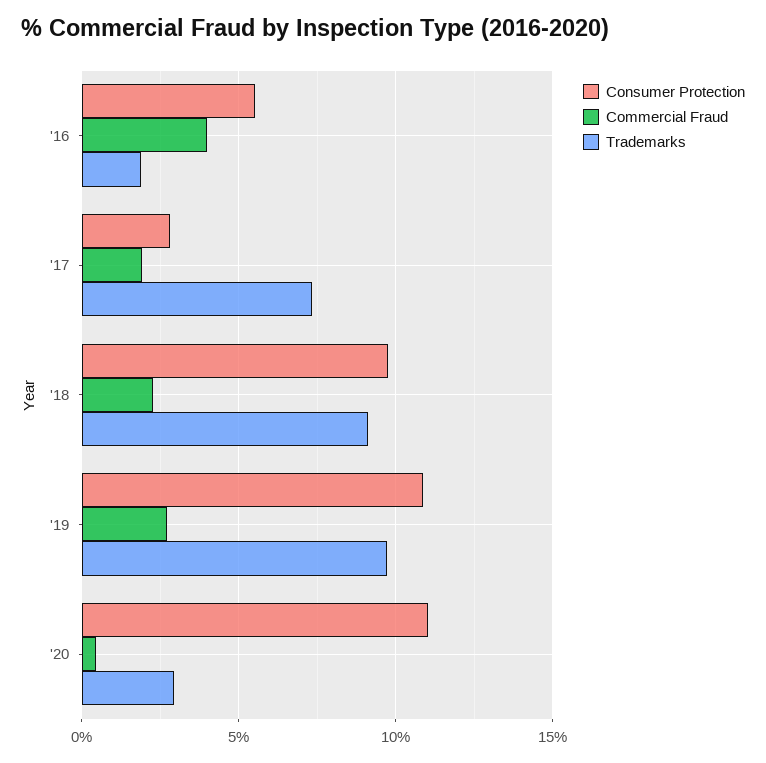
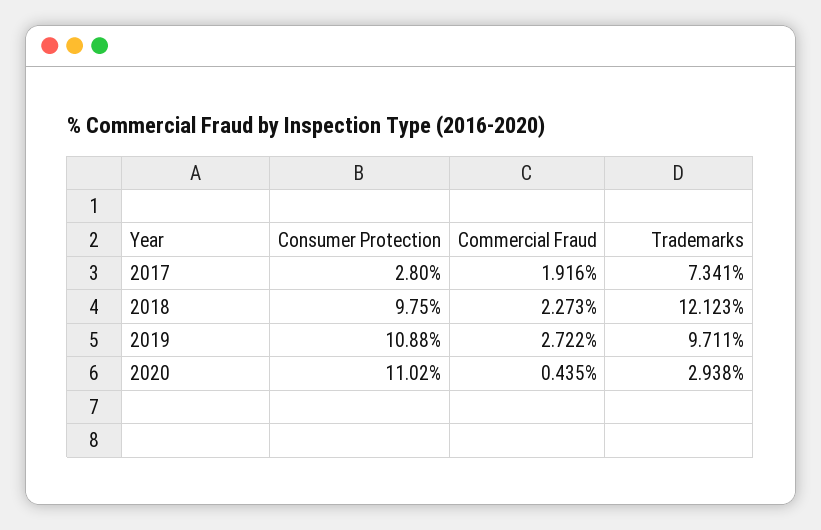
  {
    "Consumer Protection": {
-     "'16": 5.5,
      "'17": 2.8,
      "'18": 9.75,
      "'19": 10.88,
      "'20": 11.02
    },
    "Commercial Fraud": {
-     "'16": 4,
      "'17": 1.916,
      "'18": 2.273,
      "'19": 2.722,
      "'20": 0.435
    },
    "Trademarks": {
-     "'16": 2,
      "'17": 7.341,
-     "'18": 9,
+     "'18": 12.123,
      "'19": 9.711,
      "'20": 2.938
    }
  }

